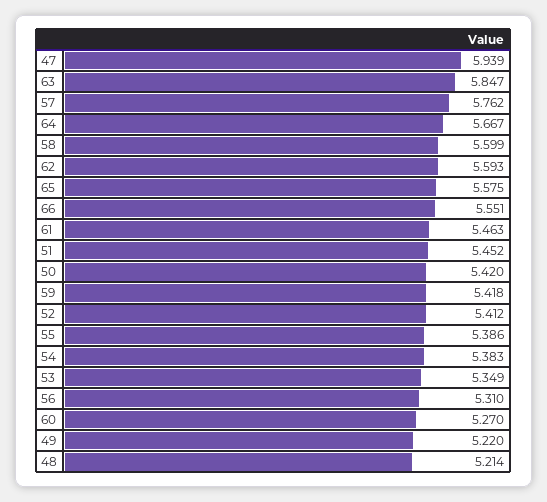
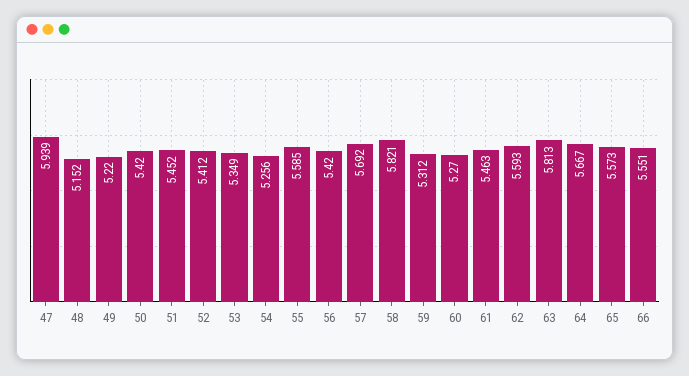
  {
    "47": 5.939,
-   "63": 5.847,
+   "63": 5.813,
-   "57": 5.762,
+   "57": 5.692,
    "64": 5.667,
-   "58": 5.599,
+   "58": 5.821,
    "62": 5.593,
-   "65": 5.575,
+   "65": 5.573,
    "66": 5.551,
    "61": 5.463,
    "51": 5.452,
    "50": 5.42,
-   "59": 5.418,
+   "59": 5.312,
    "52": 5.412,
-   "55": 5.386,
+   "55": 5.585,
-   "54": 5.383,
+   "54": 5.256,
    "53": 5.349,
-   "56": 5.31,
+   "56": 5.42,
    "60": 5.27,
    "49": 5.22,
-   "48": 5.214
+   "48": 5.152
  }

